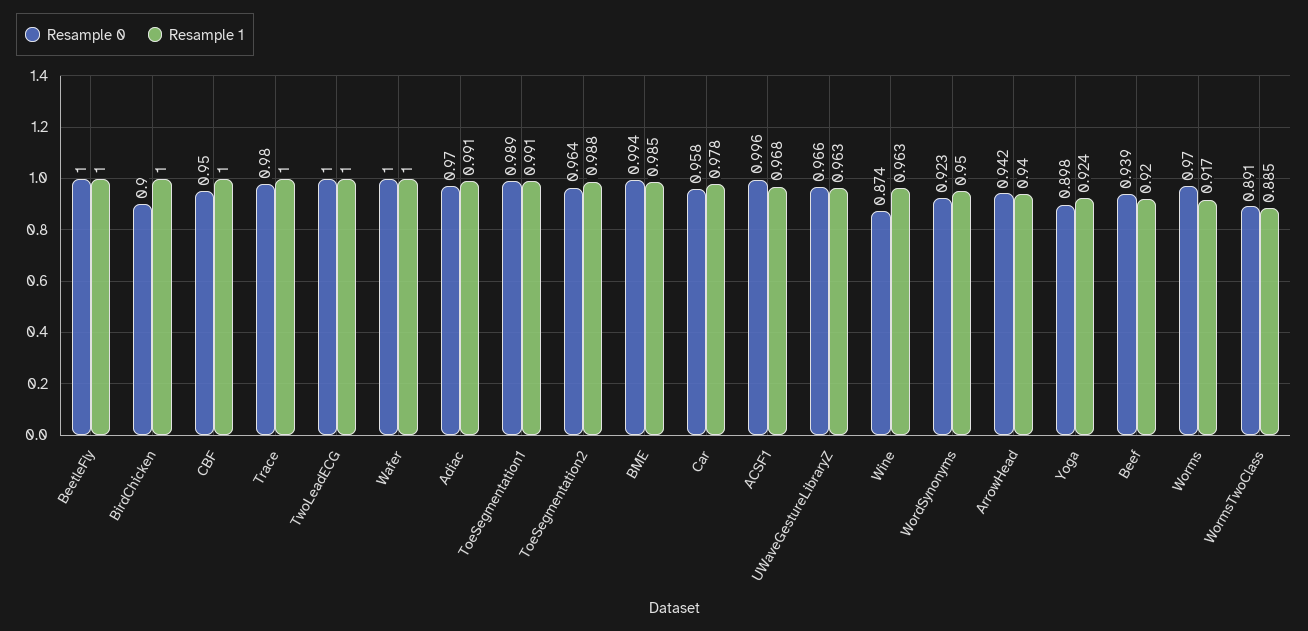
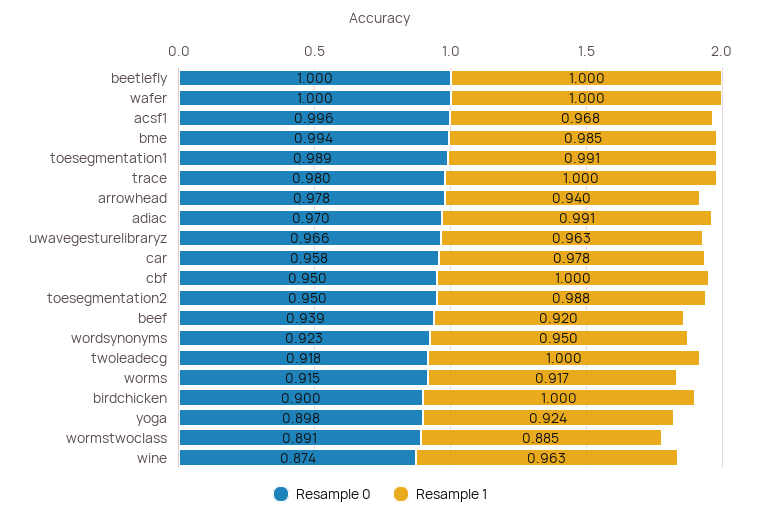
  {
    "Resample 0": {
      "BeetleFly": 1,
      "BirdChicken": 0.9,
      "CBF": 0.95,
      "Trace": 0.98,
-     "TwoLeadECG": 1,
+     "TwoLeadECG": 0.918,
      "Wafer": 1,
      "Adiac": 0.97,
      "ToeSegmentation1": 0.989,
-     "ToeSegmentation2": 0.964,
+     "ToeSegmentation2": 0.95,
      "BME": 0.994,
      "Car": 0.958,
      "ACSF1": 0.996,
      "UWaveGestureLibraryZ": 0.966,
      "Wine": 0.874,
      "WordSynonyms": 0.923,
-     "ArrowHead": 0.942,
+     "ArrowHead": 0.978,
      "Yoga": 0.898,
      "Beef": 0.939,
-     "Worms": 0.97,
+     "Worms": 0.915,
      "WormsTwoClass": 0.891
    },
    "Resample 1": {
      "BeetleFly": 1,
      "BirdChicken": 1,
      "CBF": 1,
      "Trace": 1,
      "TwoLeadECG": 1,
      "Wafer": 1,
      "Adiac": 0.991,
      "ToeSegmentation1": 0.991,
      "ToeSegmentation2": 0.988,
      "BME": 0.985,
      "Car": 0.978,
      "ACSF1": 0.968,
      "UWaveGestureLibraryZ": 0.963,
      "Wine": 0.963,
      "WordSynonyms": 0.95,
      "ArrowHead": 0.94,
      "Yoga": 0.924,
      "Beef": 0.92,
      "Worms": 0.917,
      "WormsTwoClass": 0.885
    }
  }

